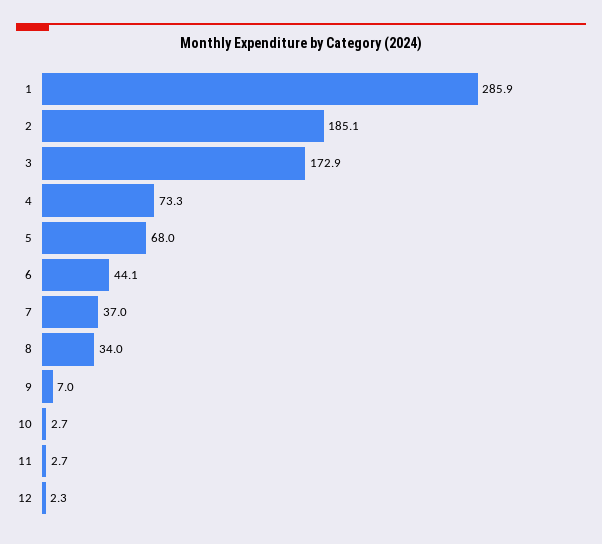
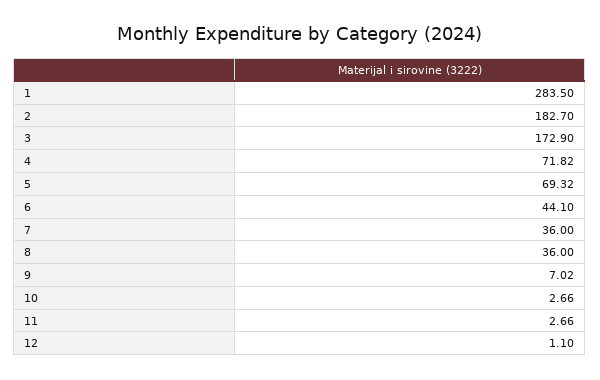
  {
-   "1": 285.9,
+   "1": 283.5,
-   "2": 185.1,
+   "2": 182.7,
    "3": 172.9,
-   "4": 73.3,
+   "4": 71.82,
-   "5": 68,
+   "5": 69.32,
    "6": 44.1,
-   "7": 37,
+   "7": 36,
-   "8": 34,
+   "8": 36,
    "9": 7.02,
    "10": 2.66,
    "11": 2.66,
-   "12": 2.3
+   "12": 1.1
  }

